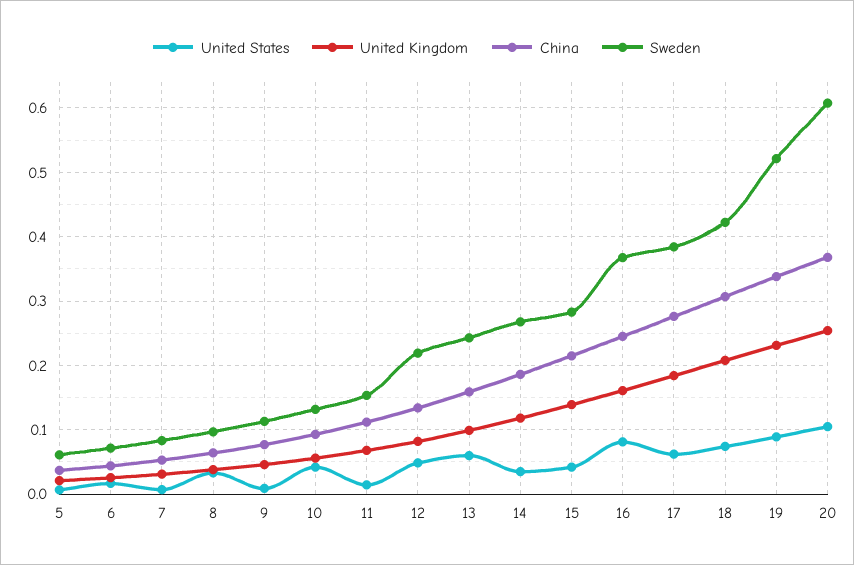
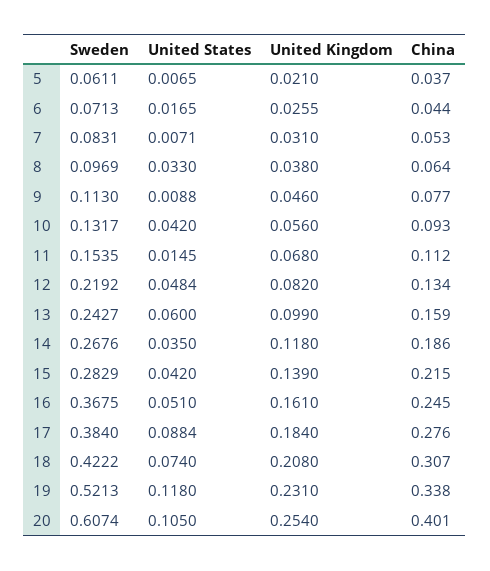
  {
    "United States": {
      "5": 0.0065,
      "6": 0.0165,
      "7": 0.0071,
      "8": 0.033,
      "9": 0.0088,
      "10": 0.042,
      "11": 0.0145,
      "12": 0.0484,
      "13": 0.06,
      "14": 0.035,
      "15": 0.042,
-     "16": 0.08,
+     "16": 0.051,
-     "17": 0.06,
+     "17": 0.0884,
      "18": 0.074,
-     "19": 0.09,
+     "19": 0.118,
      "20": 0.105
    },
    "United Kingdom": {
      "5": 0.021,
      "6": 0.0255,
      "7": 0.031,
      "8": 0.038,
      "9": 0.046,
      "10": 0.056,
      "11": 0.068,
      "12": 0.082,
      "13": 0.099,
      "14": 0.118,
      "15": 0.139,
      "16": 0.161,
      "17": 0.184,
      "18": 0.208,
      "19": 0.231,
      "20": 0.254
    },
    "China": {
      "5": 0.037,
      "6": 0.044,
      "7": 0.053,
      "8": 0.064,
      "9": 0.077,
      "10": 0.093,
      "11": 0.112,
      "12": 0.134,
      "13": 0.159,
      "14": 0.186,
      "15": 0.215,
      "16": 0.245,
      "17": 0.276,
      "18": 0.307,
      "19": 0.338,
-     "20": 0.37
+     "20": 0.401
    },
    "Sweden": {
      "5": 0.0611,
      "6": 0.0713,
      "7": 0.0831,
      "8": 0.0969,
      "9": 0.113,
      "10": 0.1317,
      "11": 0.1535,
      "12": 0.2192,
      "13": 0.2427,
      "14": 0.2676,
      "15": 0.2829,
      "16": 0.3675,
      "17": 0.384,
      "18": 0.4222,
      "19": 0.5213,
      "20": 0.6074
    }
  }

